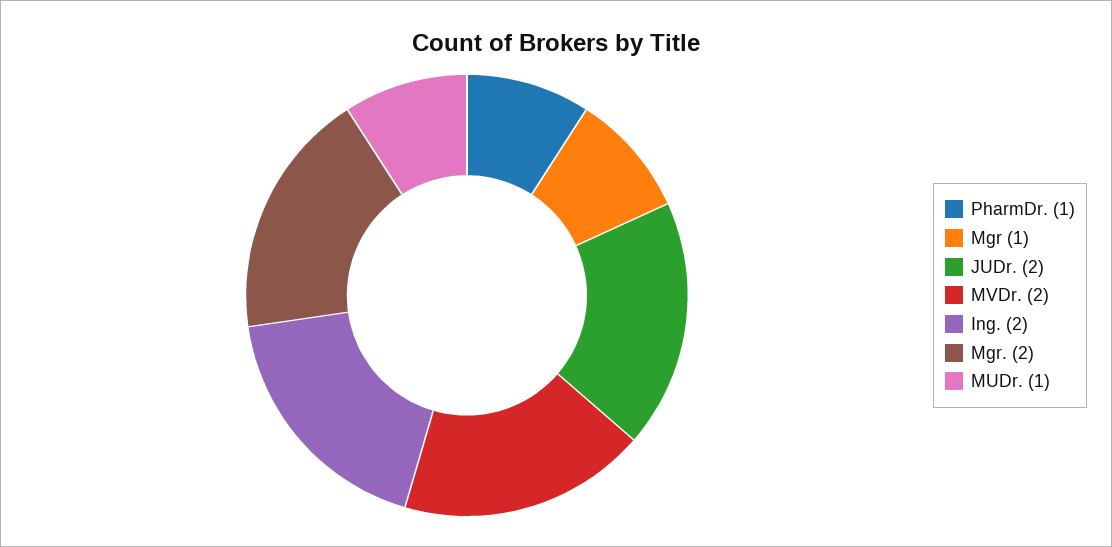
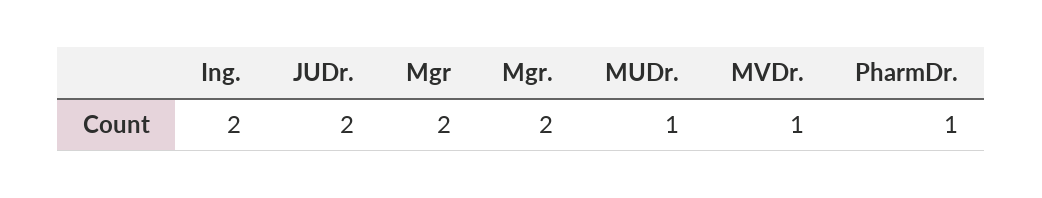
  {
    "PharmDr.": 1,
-   "Mgr": 1,
+   "Mgr": 2,
    "JUDr.": 2,
-   "MVDr.": 2,
+   "MVDr.": 1,
    "Ing.": 2,
    "Mgr.": 2,
    "MUDr.": 1
  }

